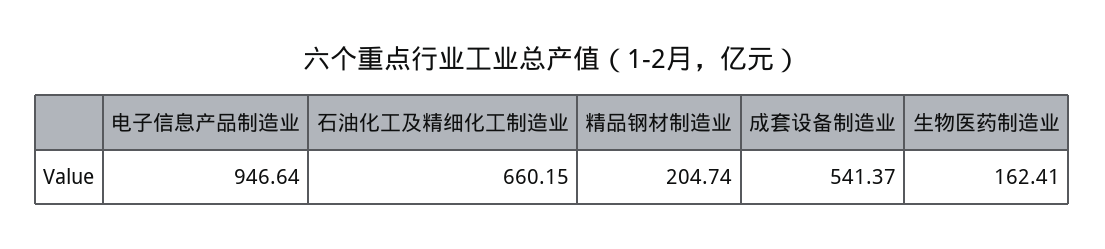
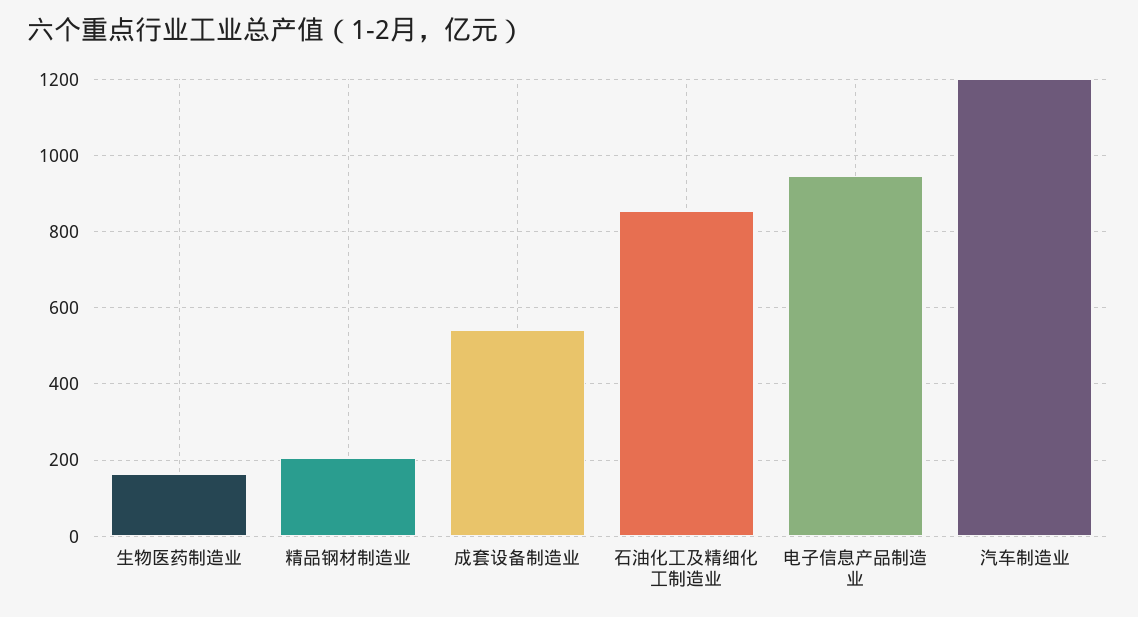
  {
    "电子信息产品制造业": 946.64,
-   "石油化工及精细化工制造业": 660.15,
+   "石油化工及精细化工制造业": 860,
    "精品钢材制造业": 204.74,
    "成套设备制造业": 541.37,
-   "生物医药制造业": 162.41
+   "生物医药制造业": 162.41,
+   "汽车制造业": 1200
  }

